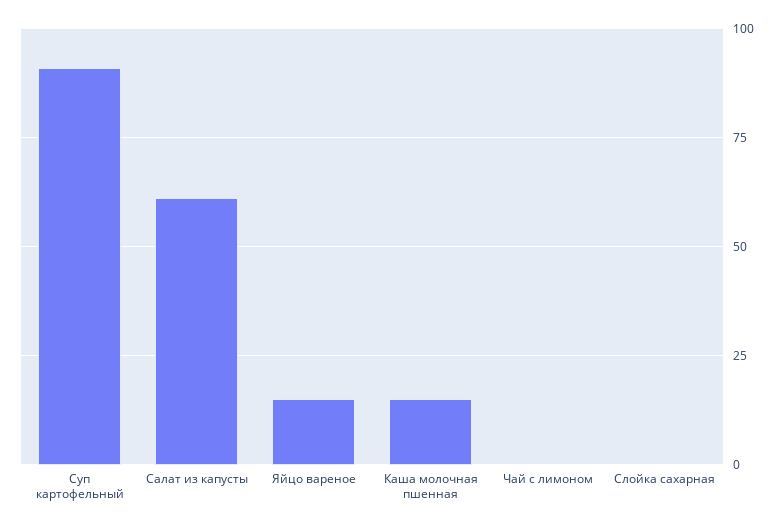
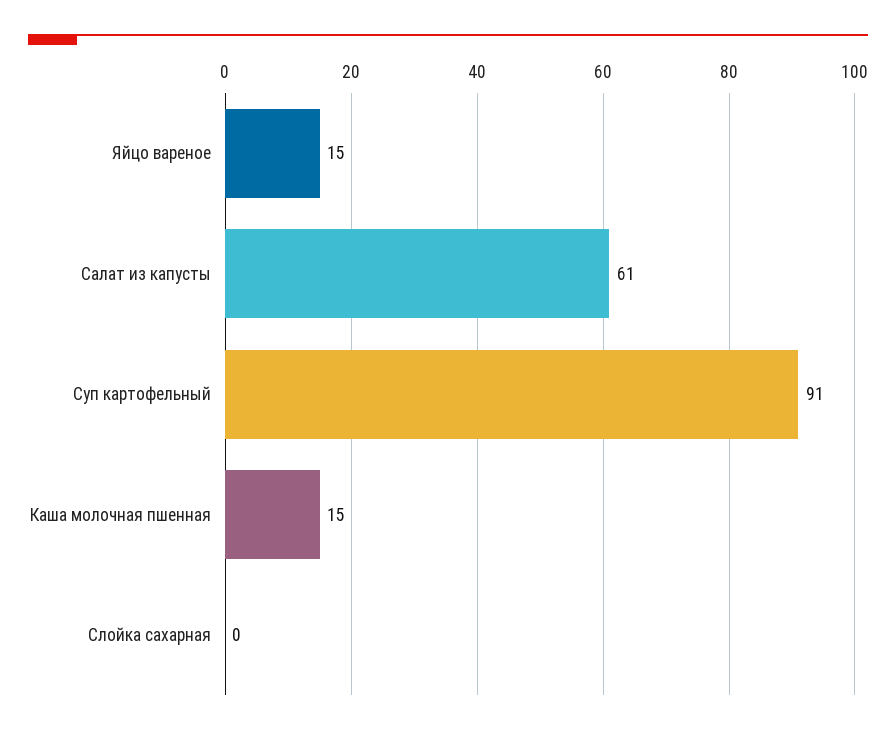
  {
    "Суп картофельный": 91,
    "Салат из капусты": 61,
    "Яйцо вареное": 15,
    "Каша молочная пшенная": 15,
-   "Чай с лимоном": 0,
    "Слойка сахарная": 0
  }

